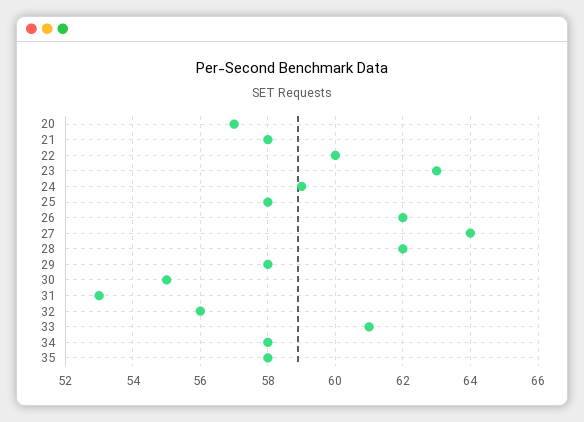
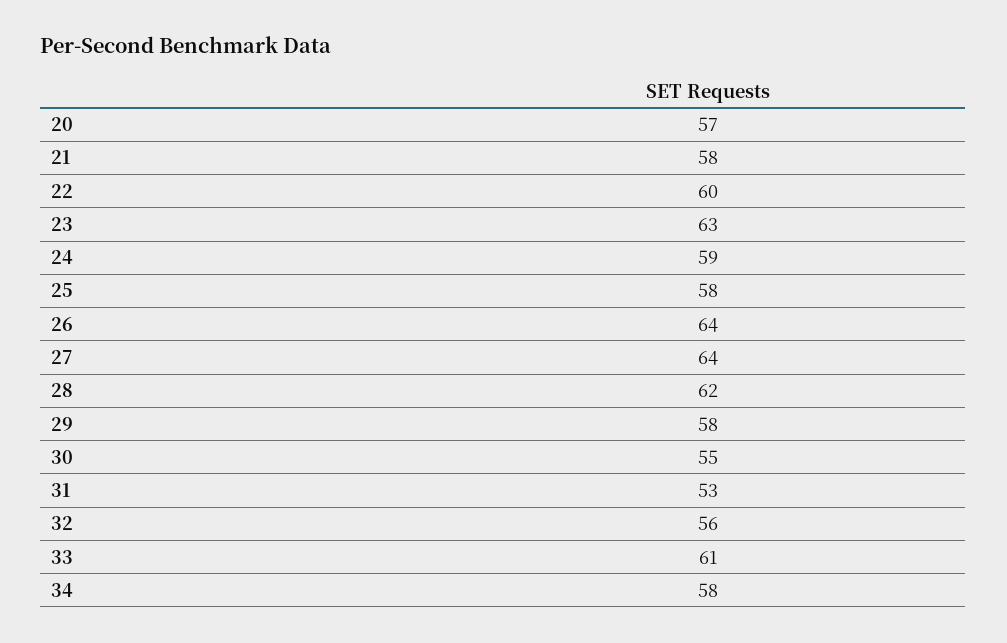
  {
    "20": 57,
    "21": 58,
    "22": 60,
    "23": 63,
    "24": 59,
    "25": 58,
-   "26": 62,
+   "26": 64,
    "27": 64,
    "28": 62,
    "29": 58,
    "30": 55,
    "31": 53,
    "32": 56,
    "33": 61,
-   "34": 58,
+   "34": 58
-   "35": 58
  }

